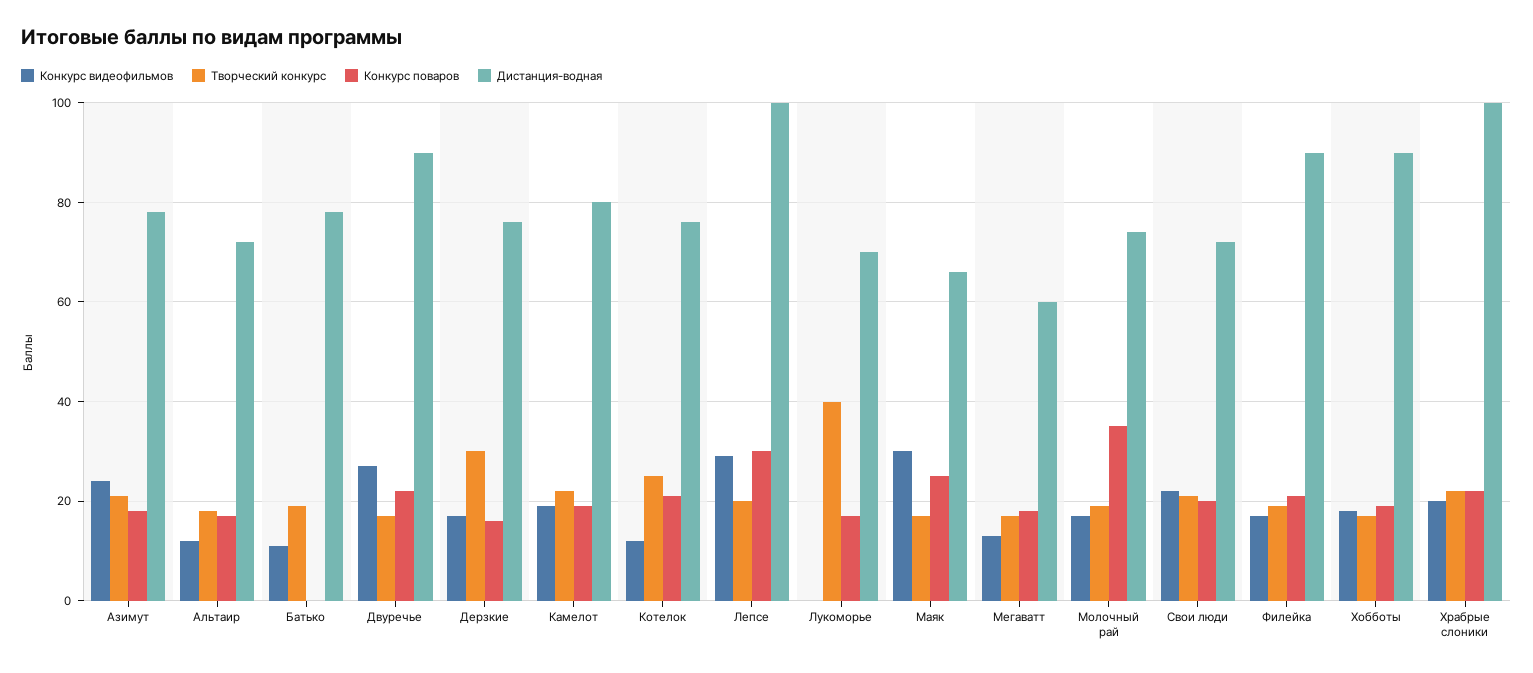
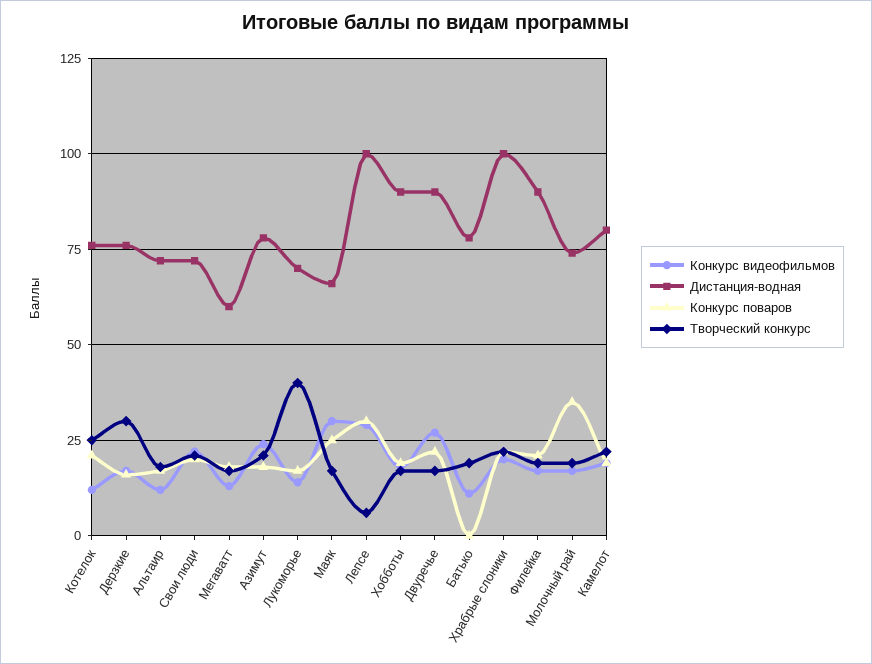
  {
    "Конкурс видеофильмов": {
      "Азимут": 25,
      "Альтаир": 10,
      "Батько": 10,
      "Двуречье": 25,
      "Дерзкие": 15,
      "Камелот": 20,
      "Котелок": 10,
      "Лепсе": 30,
-     "Лукоморье": 0,
+     "Лукоморье": 15,
      "Маяк": 30,
      "Мегаватт": 15,
      "Молочный рай": 15,
      "Свои люди": 20,
      "Филейка": 15,
      "Хобботы": 20,
      "Храбрые слоники": 20
    },
    "Творческий конкурс": {
      "Азимут": 20,
      "Альтаир": 20,
      "Батько": 20,
      "Двуречье": 15,
      "Дерзкие": 30,
      "Камелот": 20,
      "Котелок": 25,
-     "Лепсе": 20,
+     "Лепсе": 5,
      "Лукоморье": 40,
      "Маяк": 15,
      "Мегаватт": 15,
      "Молочный рай": 20,
      "Свои люди": 20,
      "Филейка": 20,
      "Хобботы": 15,
      "Храбрые слоники": 20
    },
    "Конкурс поваров": {
      "Азимут": 20,
      "Альтаир": 15,
      "Батько": 0,
      "Двуречье": 20,
      "Дерзкие": 15,
      "Камелот": 20,
      "Котелок": 20,
      "Лепсе": 30,
      "Лукоморье": 15,
      "Маяк": 25,
      "Мегаватт": 20,
      "Молочный рай": 35,
      "Свои люди": 20,
      "Филейка": 20,
      "Хобботы": 20,
      "Храбрые слоники": 20
    },
    "Дистанция-водная": {
      "Азимут": 80,
      "Альтаир": 70,
      "Батько": 80,
      "Двуречье": 90,
      "Дерзкие": 75,
      "Камелот": 80,
      "Котелок": 75,
      "Лепсе": 100,
      "Лукоморье": 70,
      "Маяк": 65,
      "Мегаватт": 60,
      "Молочный рай": 75,
      "Свои люди": 70,
      "Филейка": 90,
      "Хобботы": 90,
      "Храбрые слоники": 100
    }
  }

